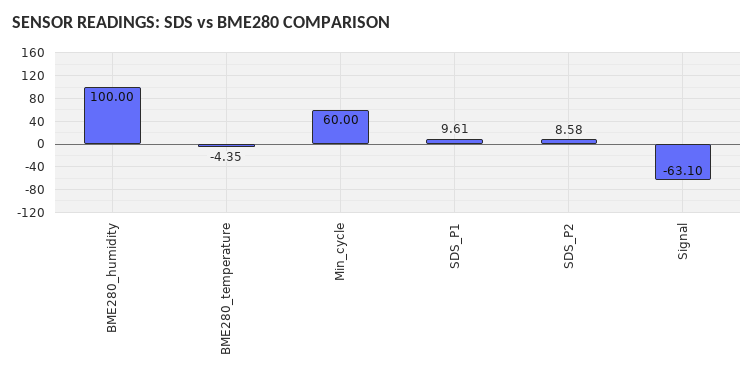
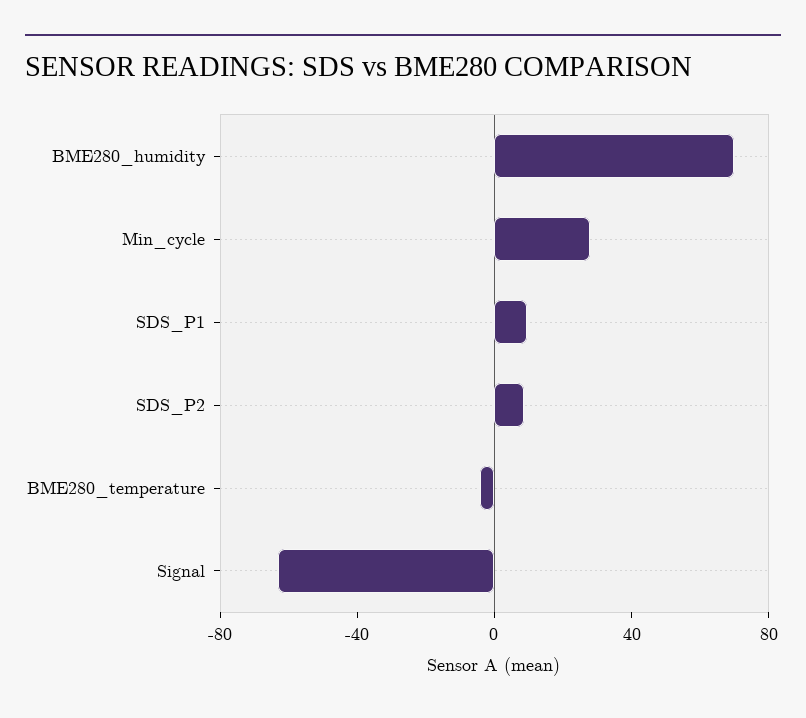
  {
-   "BME280_humidity": 100,
+   "BME280_humidity": 70,
    "BME280_temperature": -4.35,
-   "Min_cycle": 60,
+   "Min_cycle": 30,
    "SDS_P1": 9.61,
    "SDS_P2": 8.58,
    "Signal": -63.1
  }

